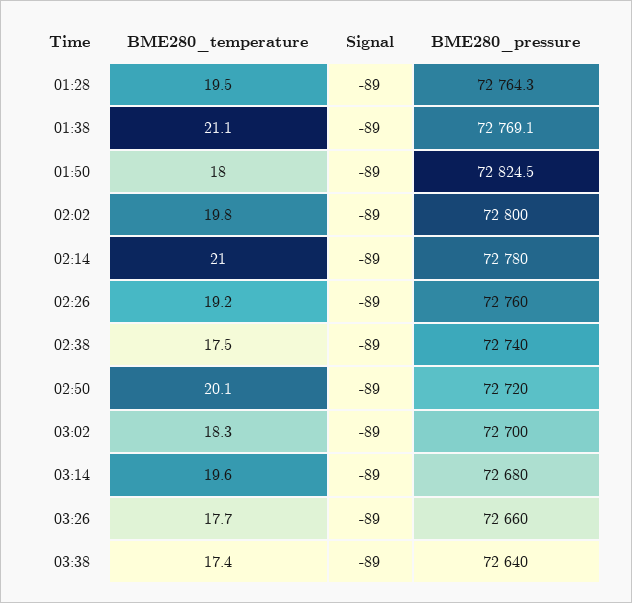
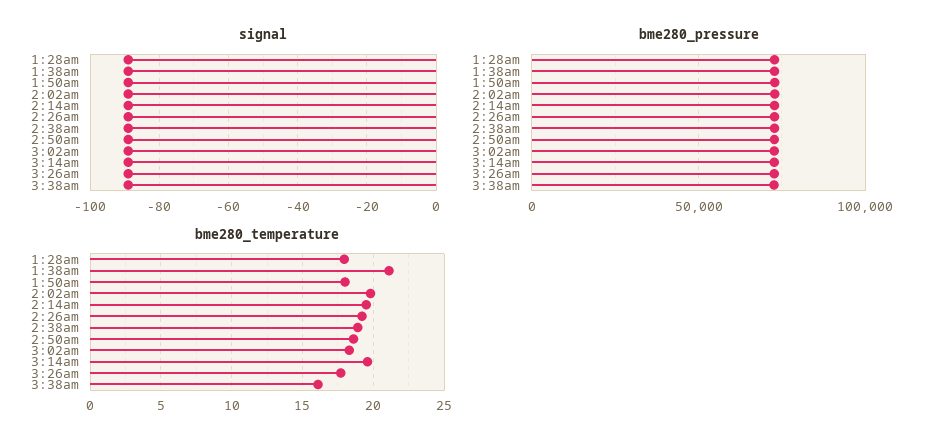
  {
    "BME280_temperature": {
-     "01:28": 19.5,
+     "01:28": 18,
      "01:38": 21.1,
      "01:50": 18,
      "02:02": 19.8,
-     "02:14": 21,
+     "02:14": 19.5,
      "02:26": 19.2,
-     "02:38": 17.5,
+     "02:38": 19,
-     "02:50": 20.1,
+     "02:50": 18.5,
      "03:02": 18.3,
      "03:14": 19.6,
      "03:26": 17.7,
-     "03:38": 17.4
+     "03:38": 16
    },
    "Signal": {
      "01:28": -89,
      "01:38": -89,
      "01:50": -89,
      "02:02": -89,
      "02:14": -89,
      "02:26": -89,
      "02:38": -89,
      "02:50": -89,
      "03:02": -89,
      "03:14": -89,
      "03:26": -89,
      "03:38": -89
    },
    "BME280_pressure": {
      "01:28": 72764.3,
      "01:38": 72769.1,
      "01:50": 72824.5,
      "02:02": 72800,
      "02:14": 72780,
      "02:26": 72760,
      "02:38": 72740,
      "02:50": 72720,
      "03:02": 72700,
      "03:14": 72680,
      "03:26": 72660,
      "03:38": 72640
    }
  }

